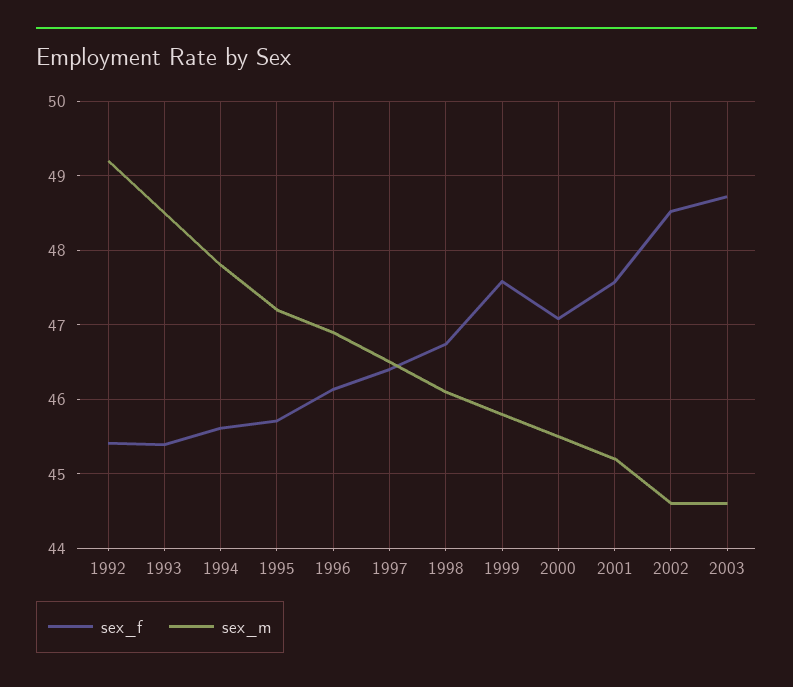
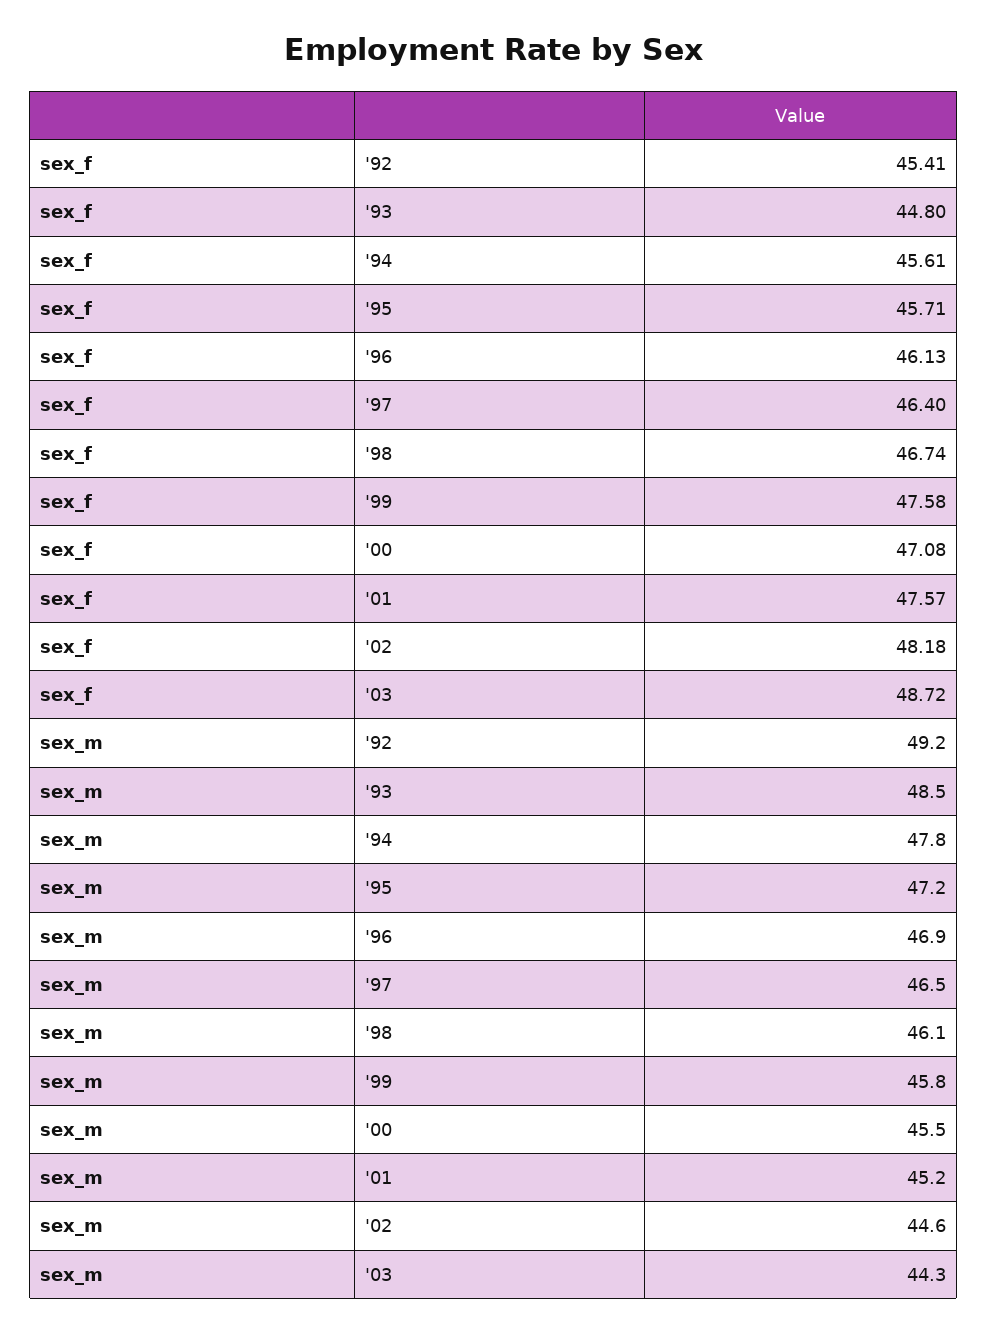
  {
    "sex_f": {
      "1992": 45.41,
-     "1993": 45.4,
+     "1993": 44.8,
      "1994": 45.61,
      "1995": 45.71,
      "1996": 46.13,
      "1997": 46.4,
      "1998": 46.74,
      "1999": 47.58,
      "2000": 47.08,
      "2001": 47.57,
-     "2002": 48.5,
+     "2002": 48.18,
      "2003": 48.72
    },
    "sex_m": {
      "1992": 49.2,
      "1993": 48.5,
      "1994": 47.8,
      "1995": 47.2,
      "1996": 46.9,
      "1997": 46.5,
      "1998": 46.1,
      "1999": 45.8,
      "2000": 45.5,
      "2001": 45.2,
      "2002": 44.6,
-     "2003": 44.6
+     "2003": 44.3
    }
  }

